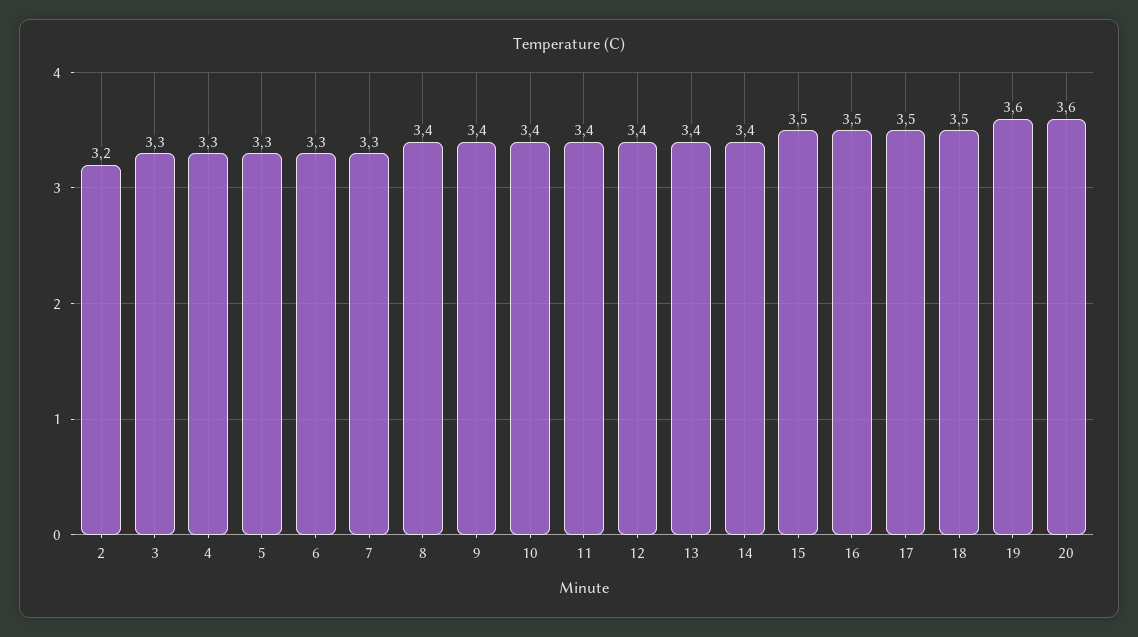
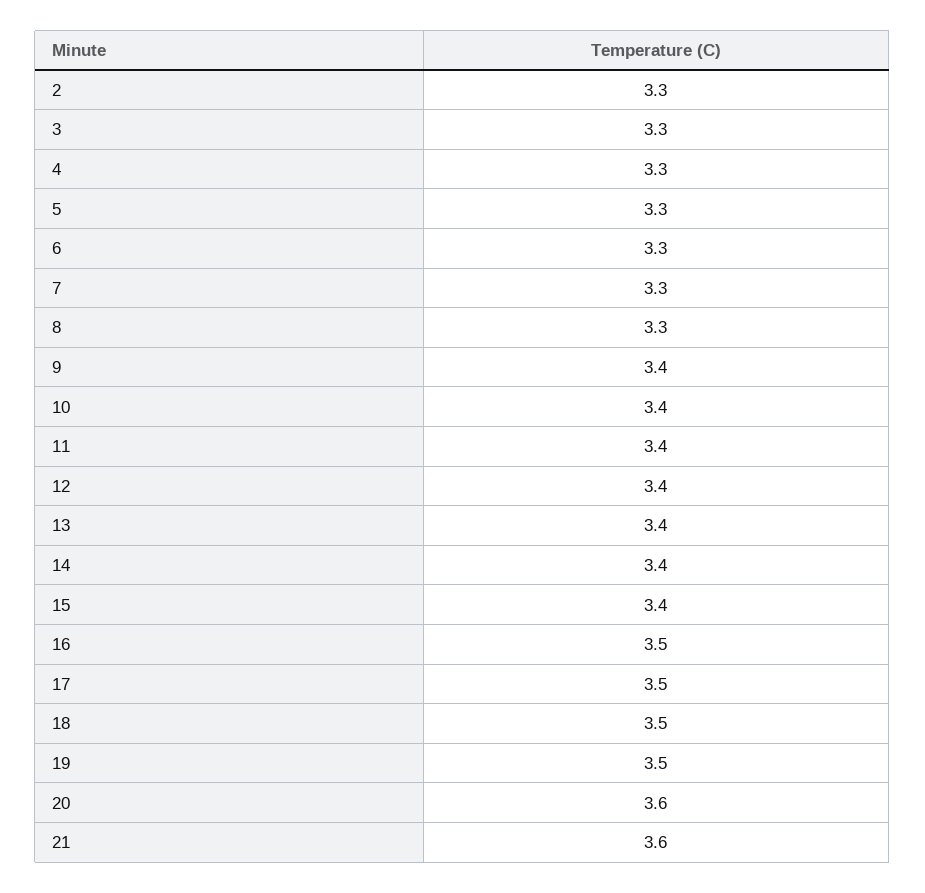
  {
-   "2": 3.2,
+   "2": 3.3,
    "3": 3.3,
    "4": 3.3,
    "5": 3.3,
    "6": 3.3,
    "7": 3.3,
-   "8": 3.4,
+   "8": 3.3,
    "9": 3.4,
    "10": 3.4,
    "11": 3.4,
    "12": 3.4,
    "13": 3.4,
    "14": 3.4,
-   "15": 3.5,
+   "15": 3.4,
    "16": 3.5,
    "17": 3.5,
    "18": 3.5,
-   "19": 3.6,
+   "19": 3.5,
-   "20": 3.6
+   "20": 3.6,
+   "21": 3.6
  }

